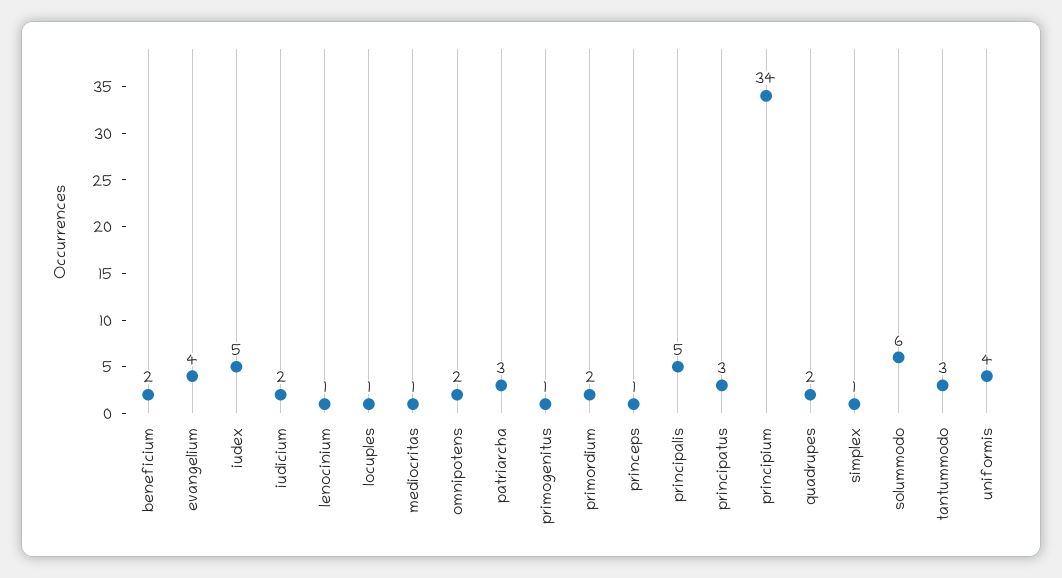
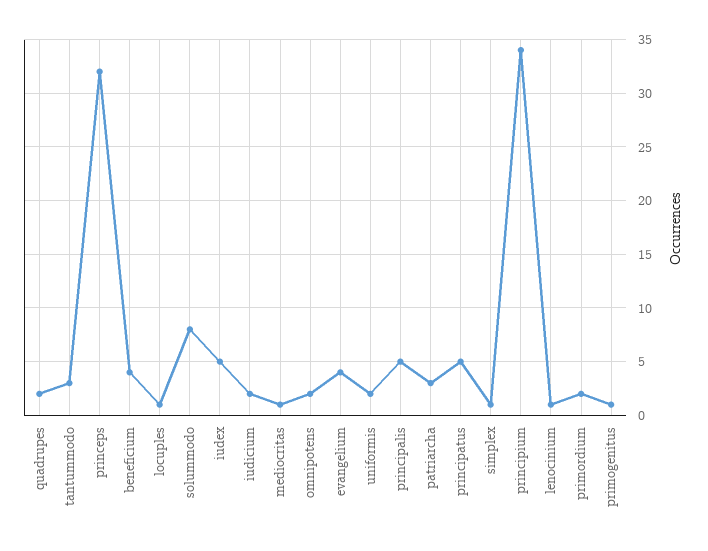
  {
-   "beneficium": 2,
+   "beneficium": 4,
    "evangelium": 4,
    "iudex": 5,
    "iudicium": 2,
    "lenocinium": 1,
    "locuples": 1,
    "mediocritas": 1,
    "omnipotens": 2,
    "patriarcha": 3,
    "primogenitus": 1,
    "primordium": 2,
-   "princeps": 1,
+   "princeps": 32,
    "principalis": 5,
-   "principatus": 3,
+   "principatus": 5,
    "principium": 34,
    "quadrupes": 2,
    "simplex": 1,
-   "solummodo": 6,
+   "solummodo": 8,
    "tantummodo": 3,
-   "uniformis": 4
+   "uniformis": 2
  }

